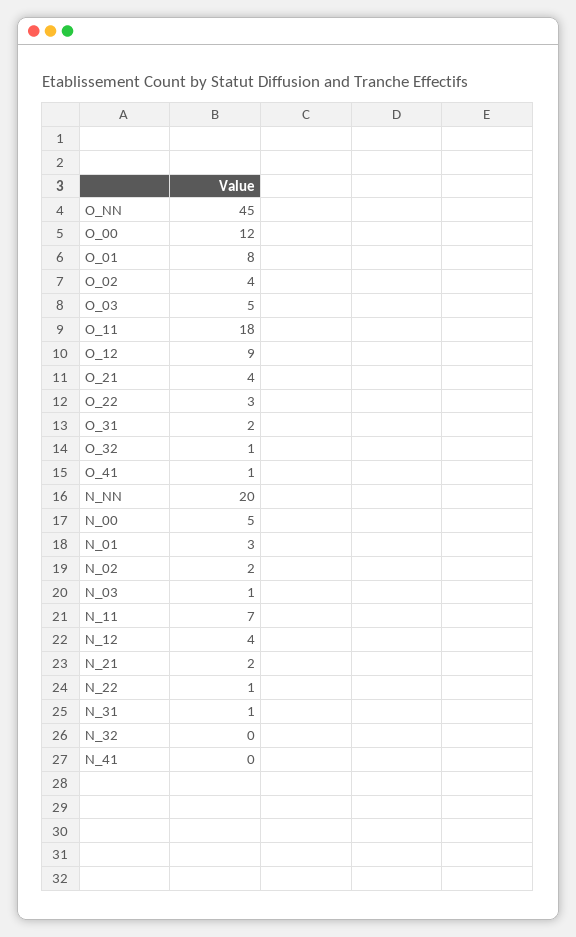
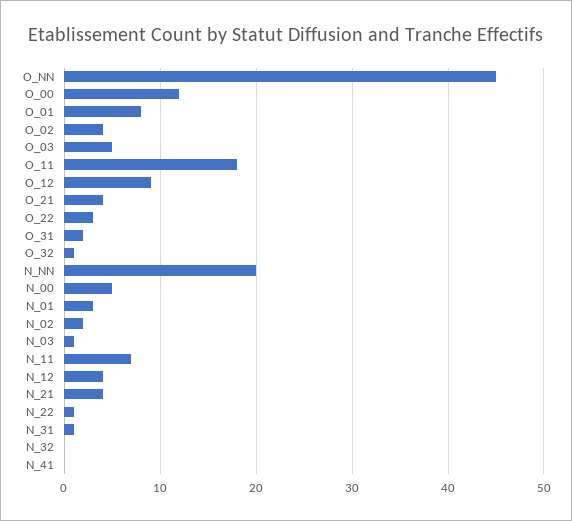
  {
    "O_NN": 45,
    "O_00": 12,
    "O_01": 8,
    "O_02": 4,
    "O_03": 5,
    "O_11": 18,
    "O_12": 9,
    "O_21": 4,
    "O_22": 3,
    "O_31": 2,
    "O_32": 1,
-   "O_41": 1,
    "N_NN": 20,
    "N_00": 5,
    "N_01": 3,
    "N_02": 2,
    "N_03": 1,
    "N_11": 7,
    "N_12": 4,
-   "N_21": 2,
+   "N_21": 4,
    "N_22": 1,
    "N_31": 1,
    "N_32": 0,
    "N_41": 0
  }

